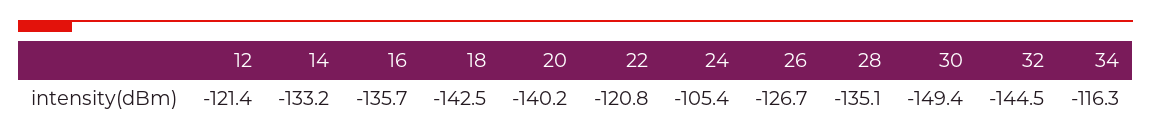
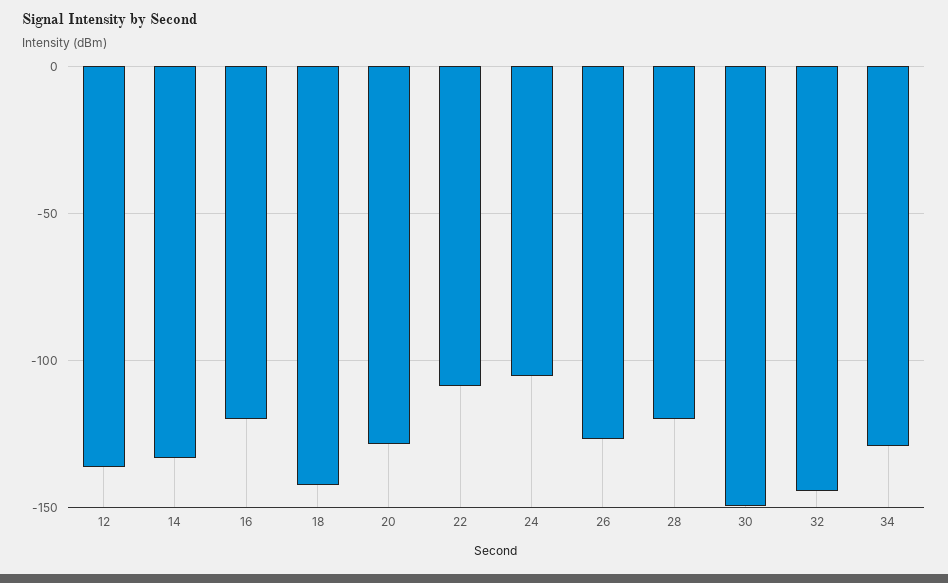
  {
-   "12": -121.4,
+   "12": -135,
    "14": -133.2,
-   "16": -135.7,
+   "16": -120,
    "18": -142.5,
-   "20": -140.2,
+   "20": -130,
-   "22": -120.8,
+   "22": -110,
    "24": -105.4,
    "26": -126.7,
-   "28": -135.1,
+   "28": -120,
    "30": -149.4,
    "32": -144.5,
-   "34": -116.3
+   "34": -130
  }

